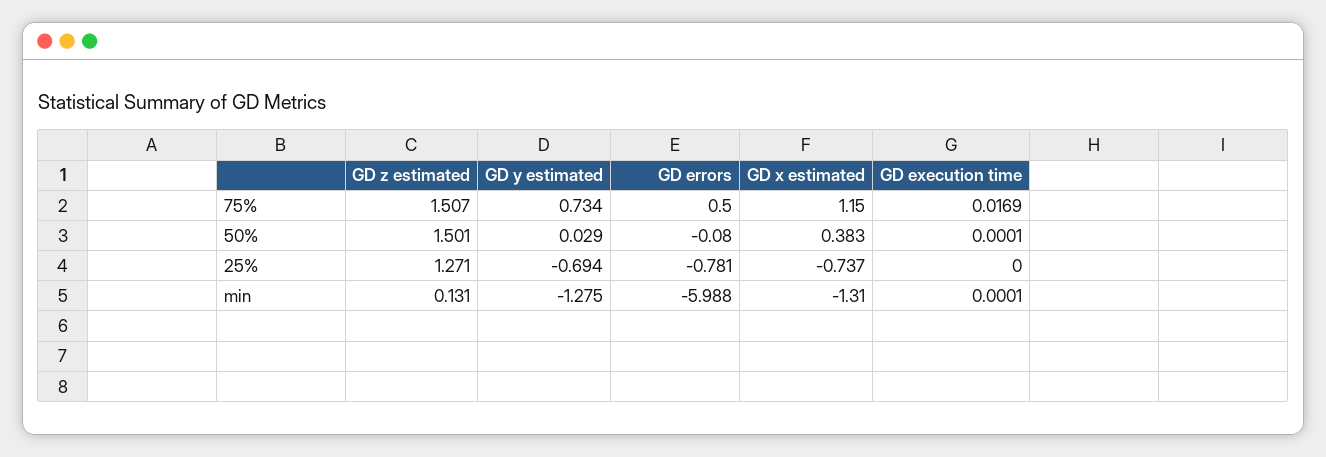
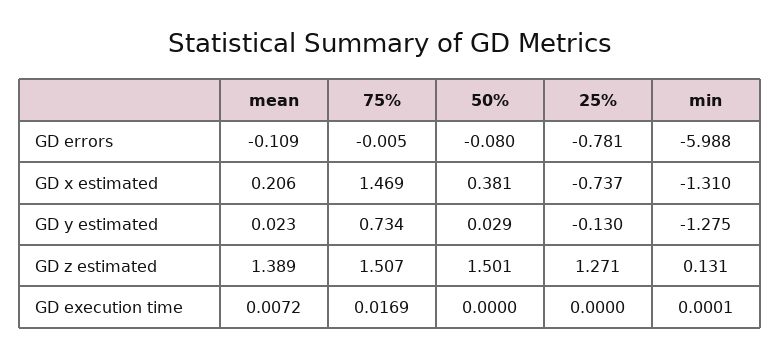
  {
    "GD z estimated": {
      "75%": 1.507,
      "50%": 1.501,
      "25%": 1.271,
-     "min": 0.131
+     "min": 0.131,
+     "mean": 1.389
    },
    "GD y estimated": {
      "75%": 0.734,
      "50%": 0.029,
-     "25%": -0.694,
+     "25%": -0.13,
-     "min": -1.275
+     "min": -1.275,
+     "mean": 0.023
    },
    "GD errors": {
-     "75%": 0.5,
+     "75%": -0.005,
      "50%": -0.08,
      "25%": -0.781,
-     "min": -5.988
+     "min": -5.988,
+     "mean": -0.109
    },
    "GD x estimated": {
-     "75%": 1.15,
+     "75%": 1.469,
-     "50%": 0.383,
+     "50%": 0.381,
      "25%": -0.737,
-     "min": -1.31
+     "min": -1.31,
+     "mean": 0.206
    },
    "GD execution time": {
      "75%": 0.0169,
-     "50%": 0.0001,
+     "50%": 0,
      "25%": 0,
-     "min": 0.0001
+     "min": 0.0001,
+     "mean": 0.0072
    }
  }

